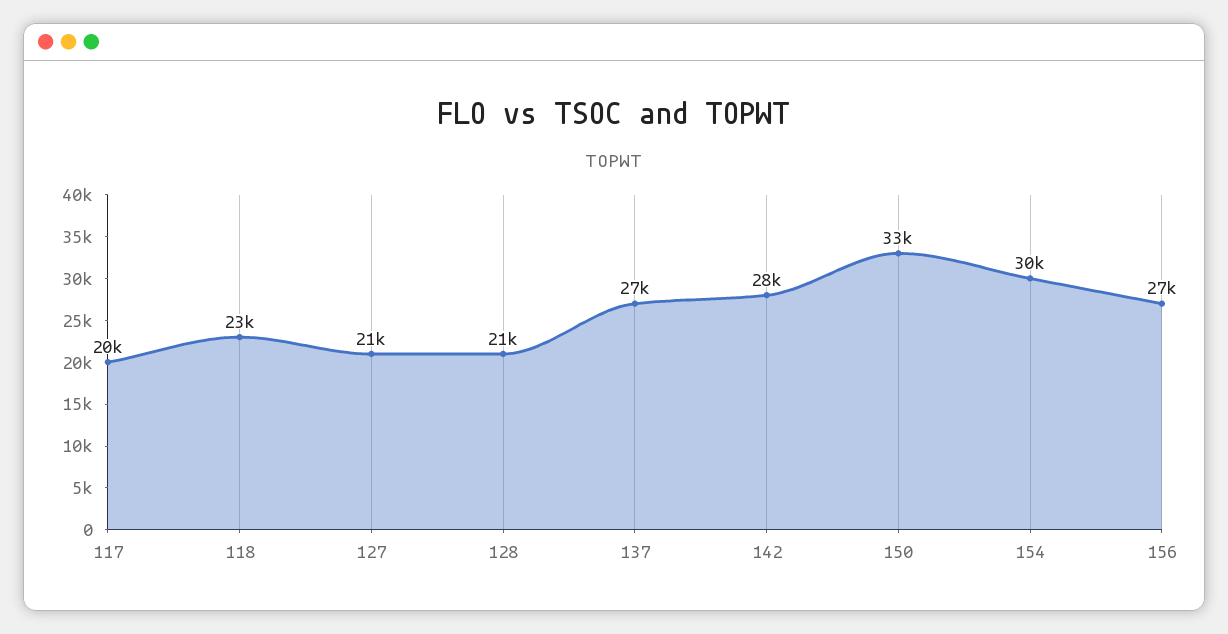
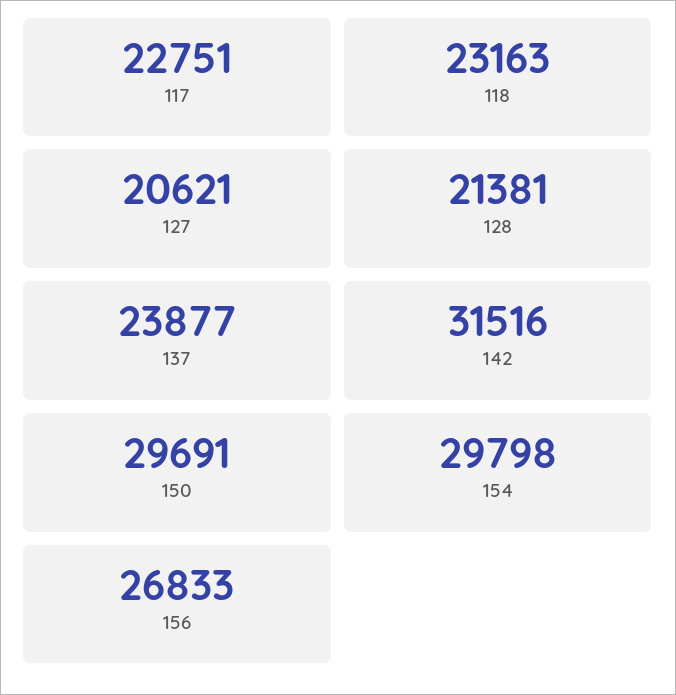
  {
-   "117": 20000,
+   "117": 22751,
    "118": 23163,
    "127": 20621,
    "128": 21381,
-   "137": 27000,
+   "137": 23877,
-   "142": 28000,
+   "142": 31516,
-   "150": 33000,
+   "150": 29691,
    "154": 29798,
    "156": 26833
  }

